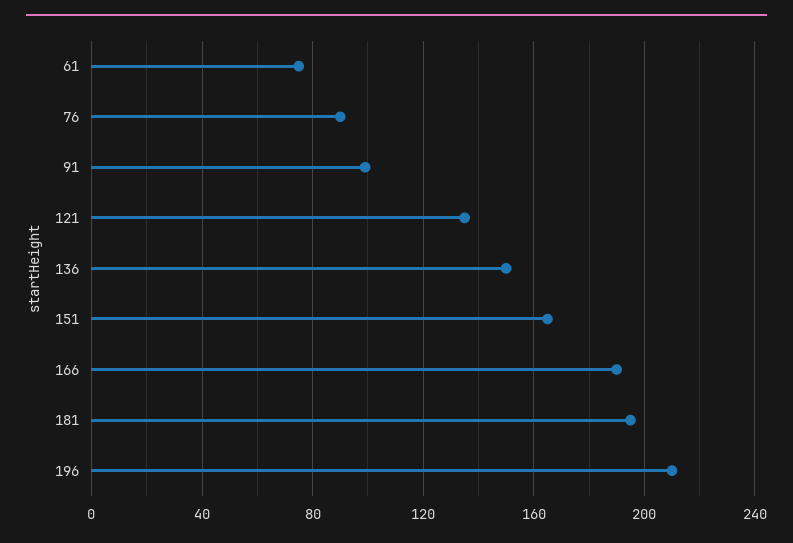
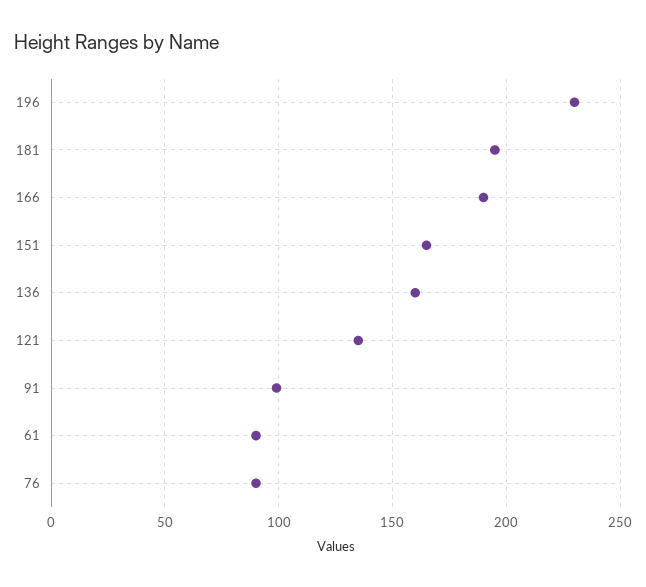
  {
-   "61": 75,
+   "61": 90,
    "76": 90,
    "91": 100,
    "121": 135,
-   "136": 150,
+   "136": 160,
    "151": 165,
    "166": 190,
    "181": 195,
-   "196": 210
+   "196": 230
  }

